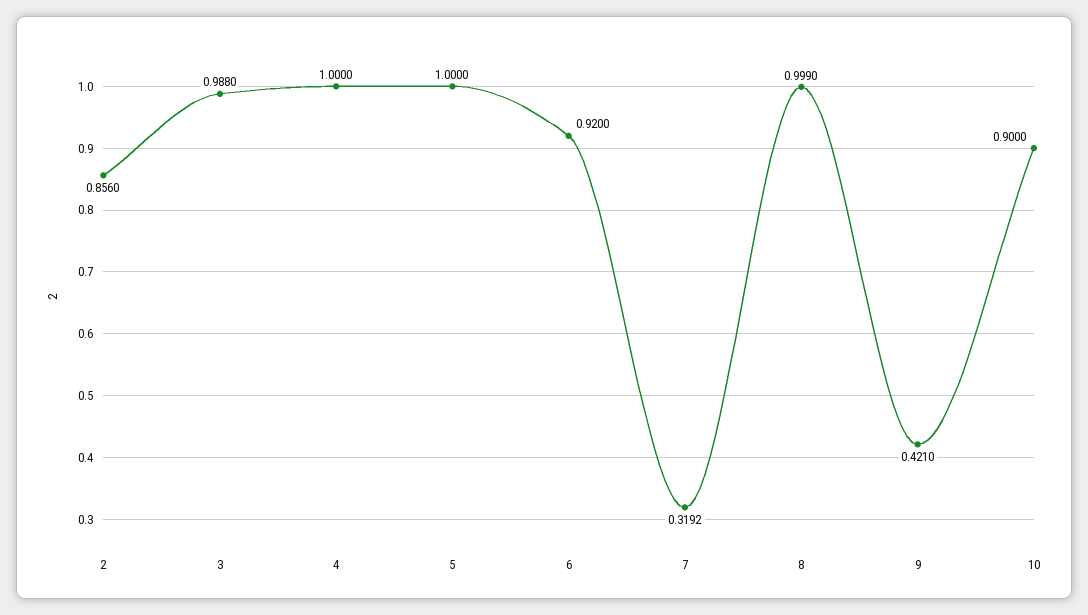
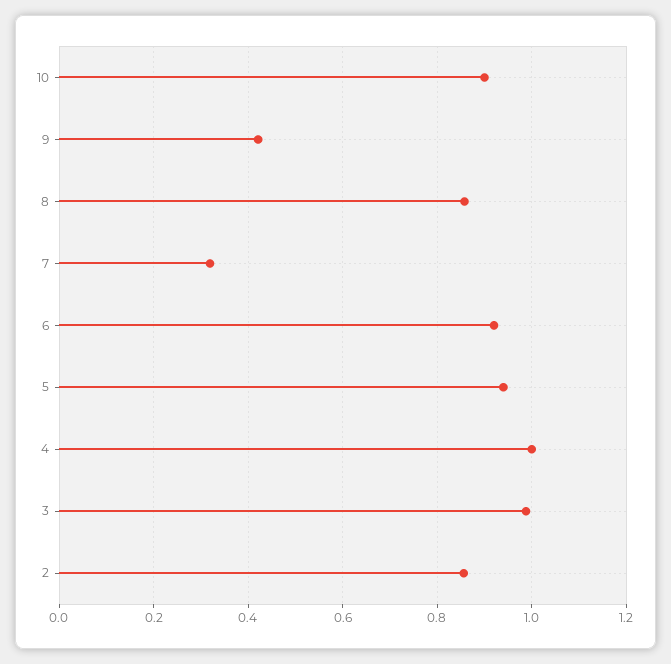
  {
    "2": 0.856,
    "3": 0.988,
    "4": 1,
-   "5": 1,
+   "5": 0.94,
    "6": 0.92,
    "7": 0.3192,
-   "8": 0.999,
+   "8": 0.86,
    "9": 0.421,
    "10": 0.9
  }

